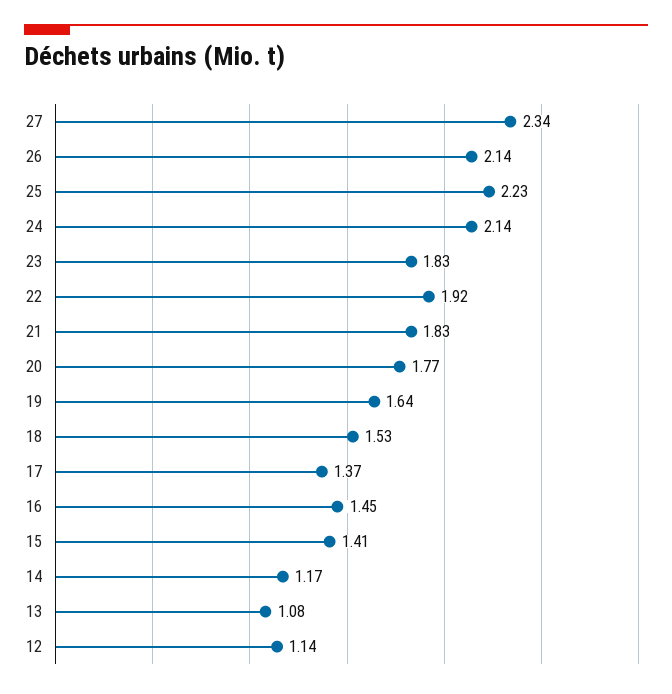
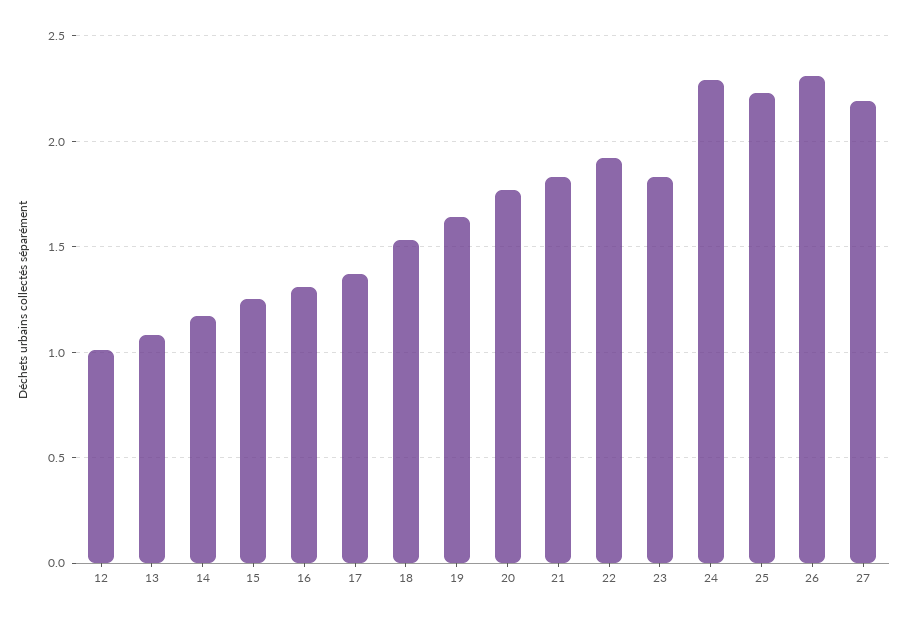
  {
-   "27": 2.34,
+   "27": 2.2,
-   "26": 2.14,
+   "26": 2.3,
    "25": 2.23,
-   "24": 2.14,
+   "24": 2.3,
    "23": 1.83,
    "22": 1.92,
    "21": 1.83,
    "20": 1.77,
    "19": 1.64,
    "18": 1.53,
    "17": 1.37,
-   "16": 1.45,
+   "16": 1.3,
-   "15": 1.41,
+   "15": 1.25,
    "14": 1.17,
    "13": 1.08,
-   "12": 1.14
+   "12": 1
  }

